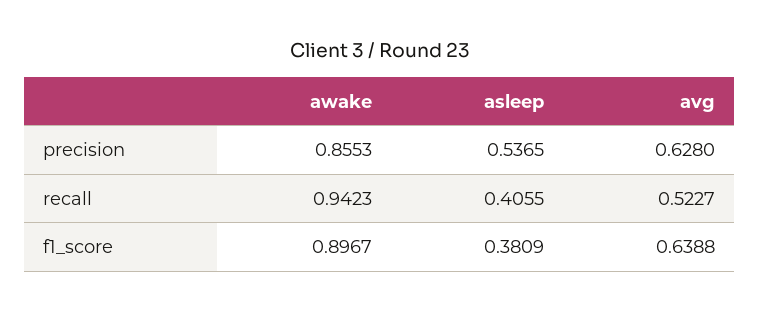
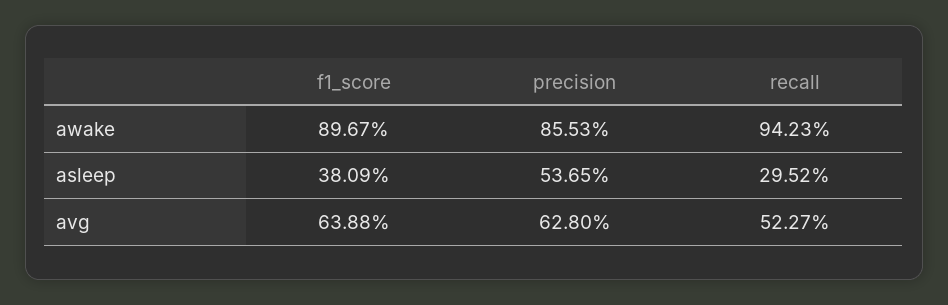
  {
    "awake": {
      "precision": 0.8553,
      "recall": 0.9423,
      "f1_score": 0.8967
    },
    "asleep": {
      "precision": 0.5365,
-     "recall": 0.4055,
+     "recall": 0.2952,
      "f1_score": 0.3809
    },
    "avg": {
      "precision": 0.628,
      "recall": 0.5227,
      "f1_score": 0.6388
    }
  }

